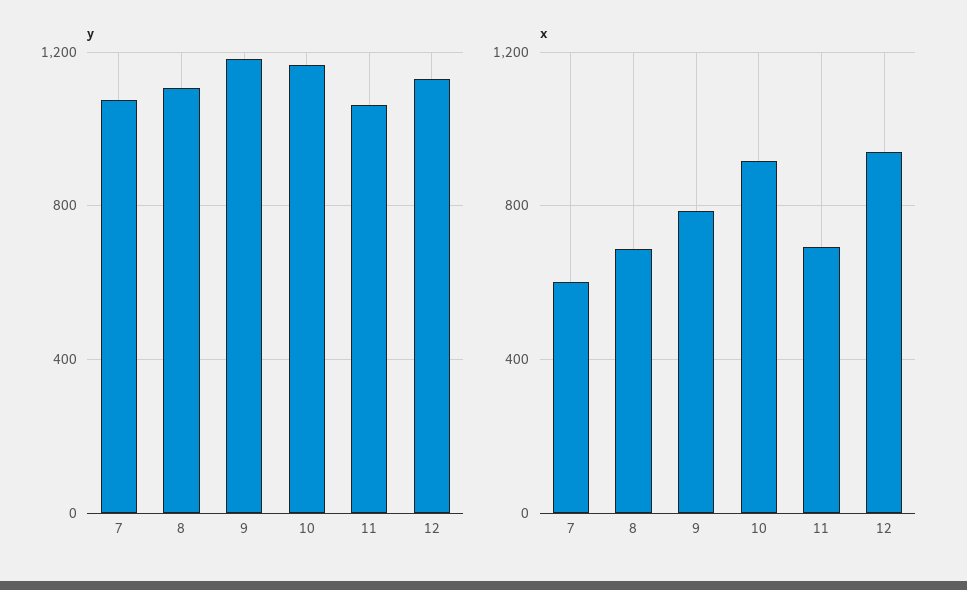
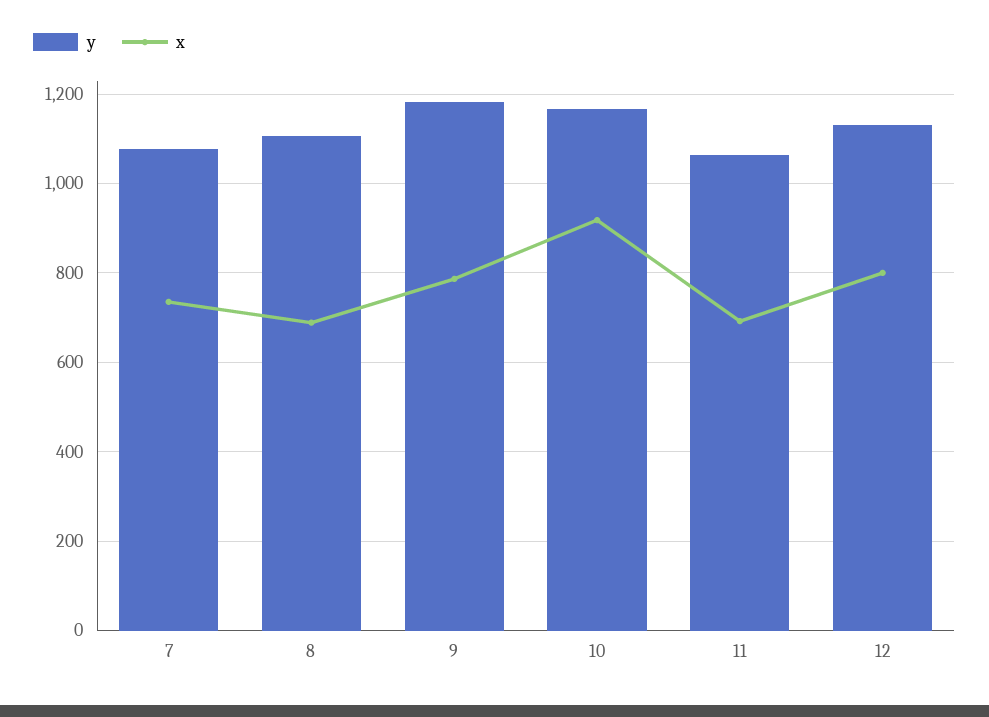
  {
    "y": {
      "7": 1080,
      "8": 1100,
      "9": 1180,
      "10": 1160,
      "11": 1060,
      "12": 1140
    },
    "x": {
-     "7": 600,
+     "7": 740,
      "8": 680,
      "9": 780,
      "10": 920,
      "11": 700,
-     "12": 950
+     "12": 800
    }
  }

